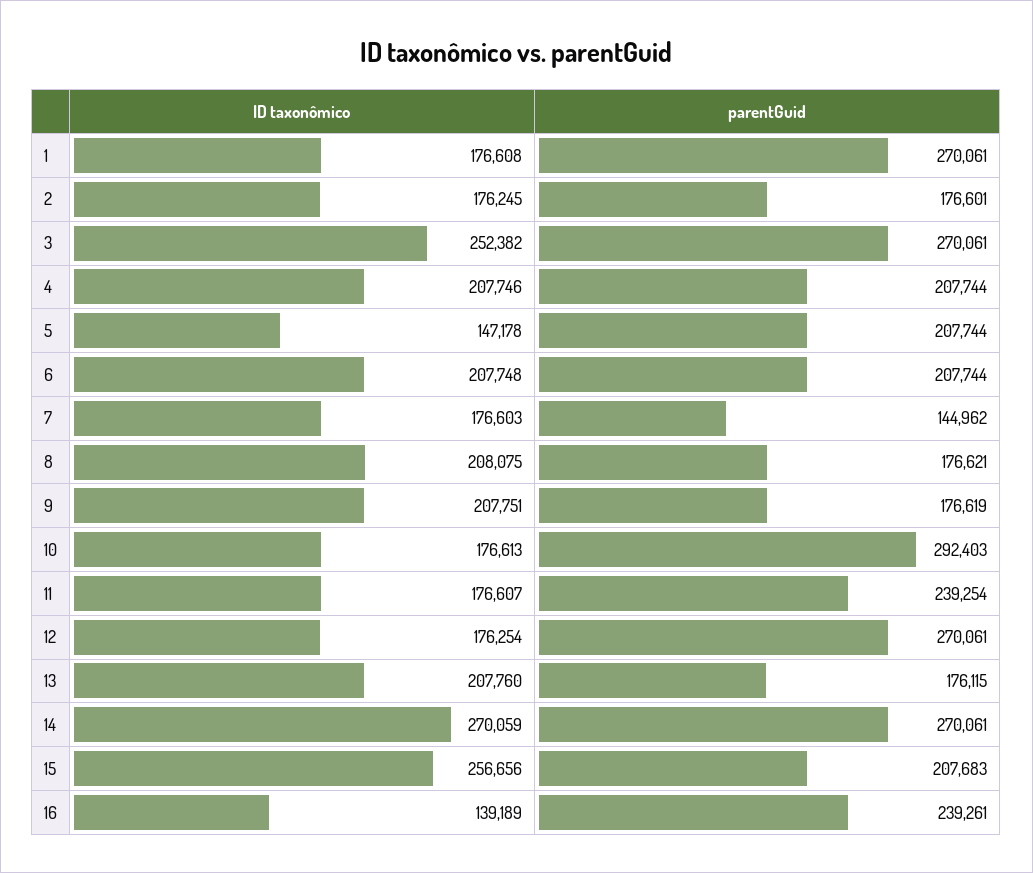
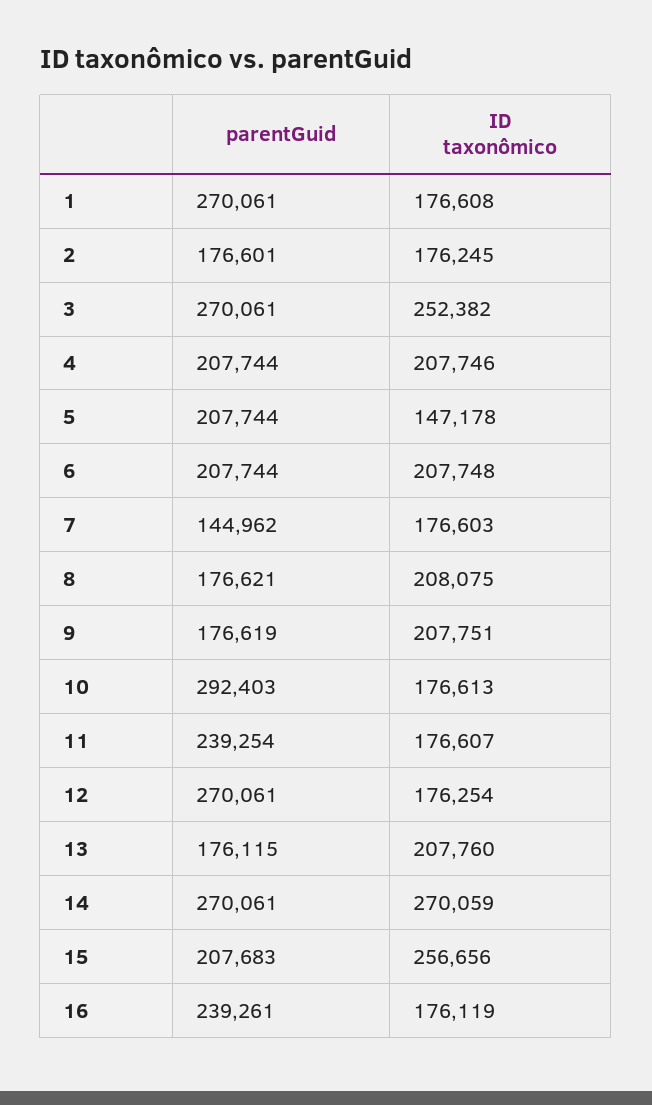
  {
    "ID taxonômico": {
      "1": 176608,
      "2": 176245,
      "3": 252382,
      "4": 207746,
      "5": 147178,
      "6": 207748,
      "7": 176603,
      "8": 208075,
      "9": 207751,
      "10": 176613,
      "11": 176607,
      "12": 176254,
      "13": 207760,
      "14": 270059,
      "15": 256656,
-     "16": 139189
+     "16": 176119
    },
    "parentGuid": {
      "1": 270061,
      "2": 176601,
      "3": 270061,
      "4": 207744,
      "5": 207744,
      "6": 207744,
      "7": 144962,
      "8": 176621,
      "9": 176619,
      "10": 292403,
      "11": 239254,
      "12": 270061,
      "13": 176115,
      "14": 270061,
      "15": 207683,
      "16": 239261
    }
  }

